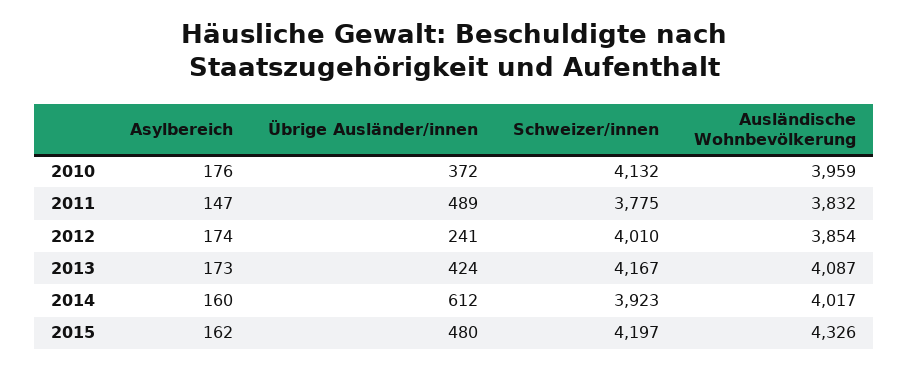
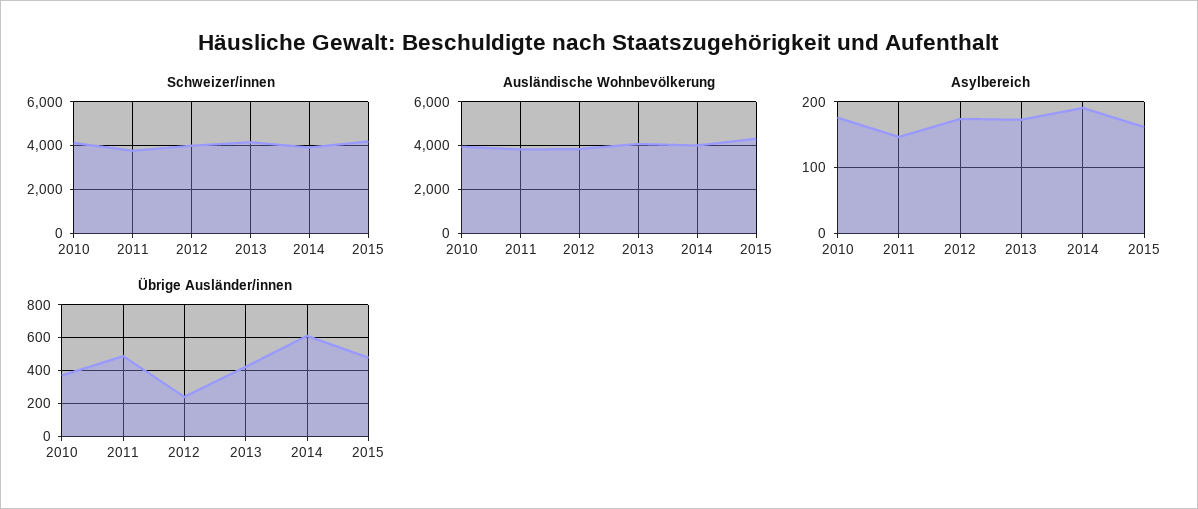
  {
    "Asylbereich": {
      "2010": 176,
      "2011": 147,
      "2012": 174,
      "2013": 173,
-     "2014": 160,
+     "2014": 190,
      "2015": 162
    },
    "Übrige Ausländer/innen": {
      "2010": 372,
      "2011": 489,
      "2012": 241,
      "2013": 424,
      "2014": 612,
      "2015": 480
    },
    "Schweizer/innen": {
      "2010": 4132,
      "2011": 3775,
      "2012": 4010,
      "2013": 4167,
      "2014": 3923,
      "2015": 4197
    },
    "Ausländische Wohnbevölkerung": {
      "2010": 3959,
      "2011": 3832,
      "2012": 3854,
      "2013": 4087,
      "2014": 4017,
      "2015": 4326
    }
  }

